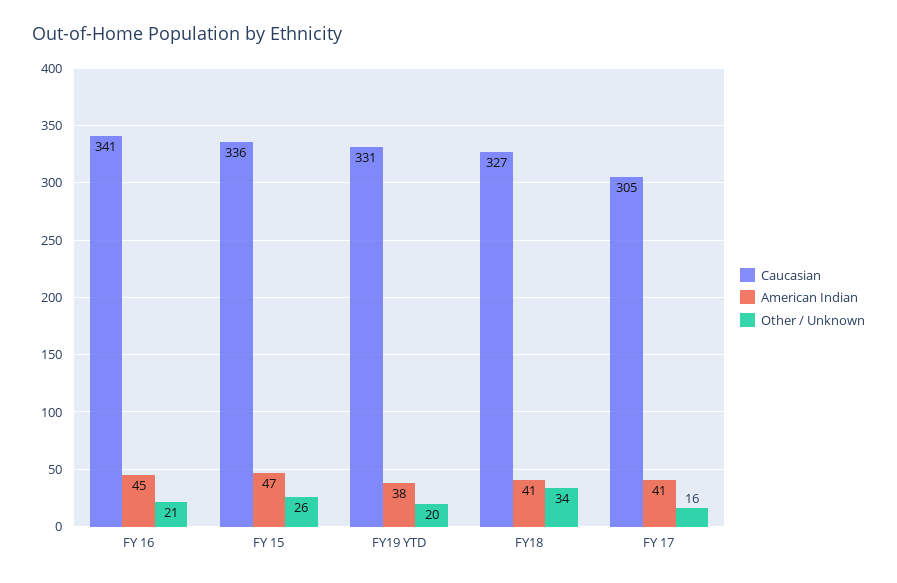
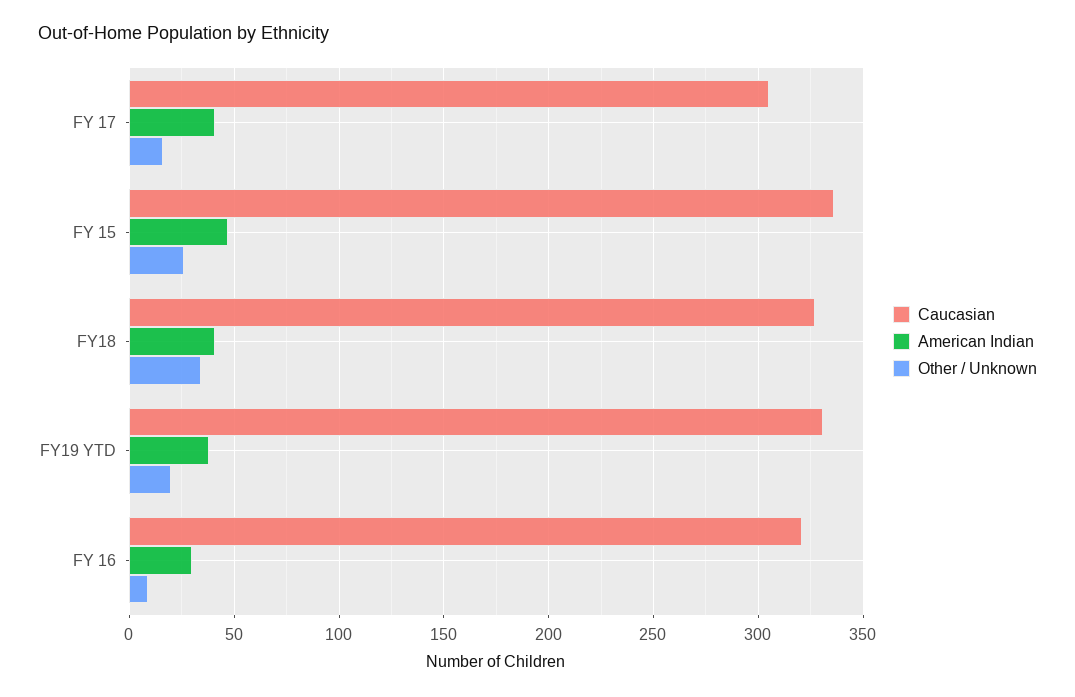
  {
    "Caucasian": {
-     "FY 16": 341,
+     "FY 16": 320,
      "FY 15": 336,
      "FY19 YTD": 331,
      "FY18": 327,
      "FY 17": 305
    },
    "American Indian": {
-     "FY 16": 45,
+     "FY 16": 30,
      "FY 15": 47,
      "FY19 YTD": 38,
      "FY18": 41,
      "FY 17": 41
    },
    "Other / Unknown": {
-     "FY 16": 21,
+     "FY 16": 10,
      "FY 15": 26,
      "FY19 YTD": 20,
      "FY18": 34,
      "FY 17": 16
    }
  }

